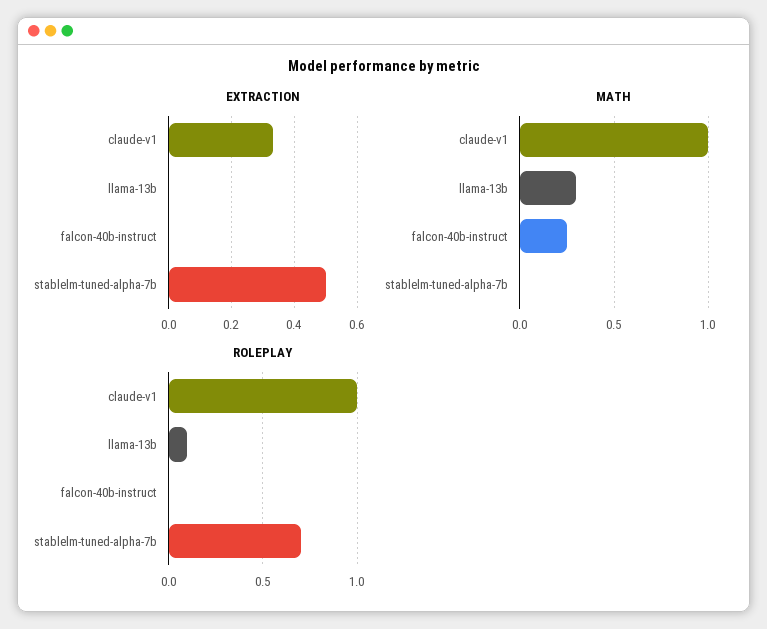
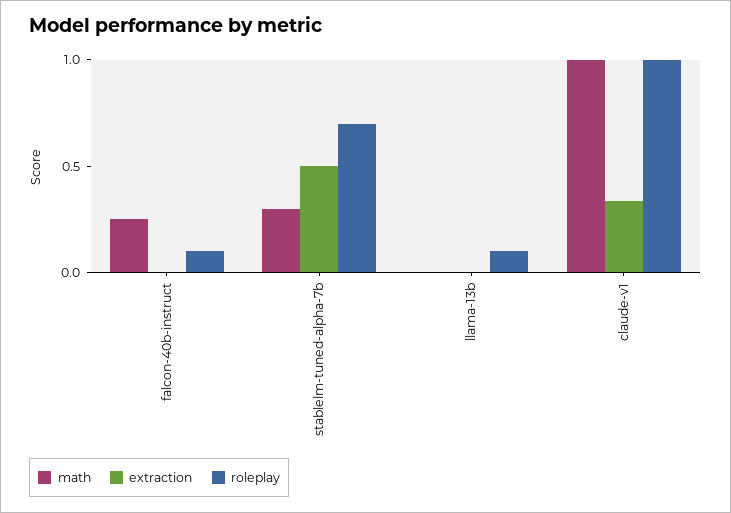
  {
    "EXTRACTION": {
      "claude-v1": 0.34,
      "llama-13b": 0,
      "falcon-40b-instruct": 0,
      "stablelm-tuned-alpha-7b": 0.5
    },
    "MATH": {
      "claude-v1": 1,
-     "llama-13b": 0.3,
+     "llama-13b": 0,
      "falcon-40b-instruct": 0.25,
-     "stablelm-tuned-alpha-7b": 0
+     "stablelm-tuned-alpha-7b": 0.3
    },
    "ROLEPLAY": {
      "claude-v1": 1,
      "llama-13b": 0.1,
-     "falcon-40b-instruct": 0,
+     "falcon-40b-instruct": 0.1,
      "stablelm-tuned-alpha-7b": 0.7
    }
  }

